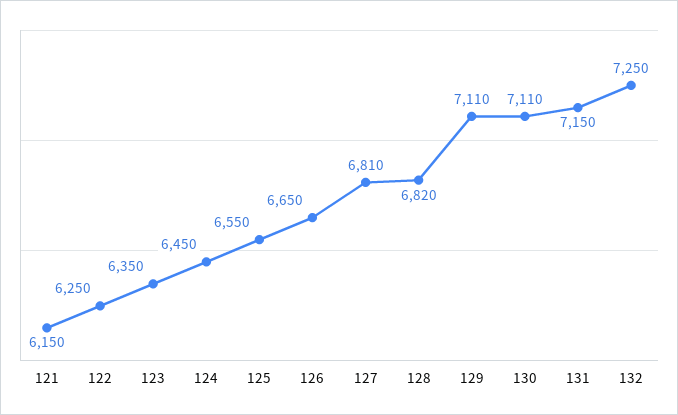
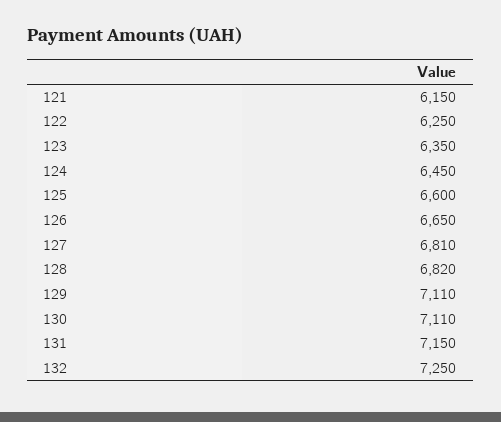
  {
    "121": 6150,
    "122": 6250,
    "123": 6350,
    "124": 6450,
-   "125": 6550,
+   "125": 6600,
    "126": 6650,
    "127": 6810,
    "128": 6820,
    "129": 7110,
    "130": 7110,
    "131": 7150,
    "132": 7250
  }

